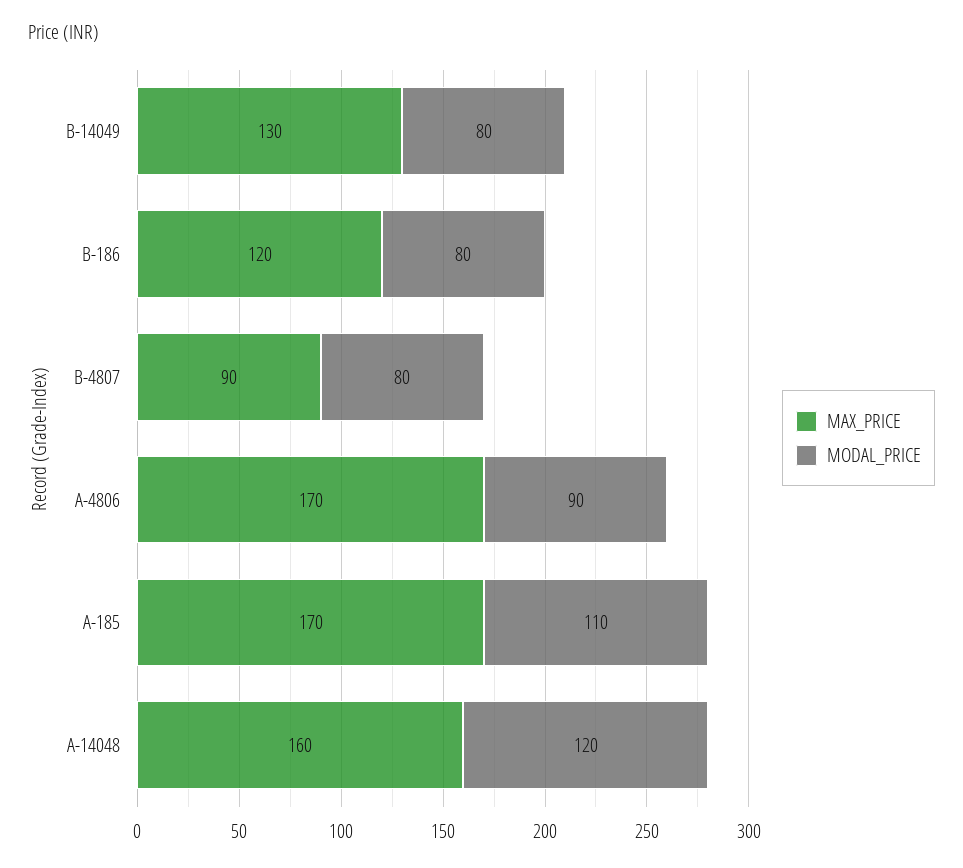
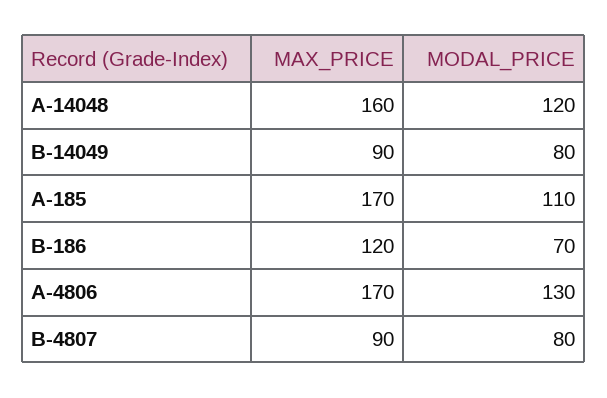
  {
    "MAX_PRICE": {
-     "B-14049": 130,
+     "B-14049": 90,
      "B-186": 120,
      "B-4807": 90,
      "A-4806": 170,
      "A-185": 170,
      "A-14048": 160
    },
    "MODAL_PRICE": {
      "B-14049": 80,
-     "B-186": 80,
+     "B-186": 70,
      "B-4807": 80,
-     "A-4806": 90,
+     "A-4806": 130,
      "A-185": 110,
      "A-14048": 120
    }
  }

